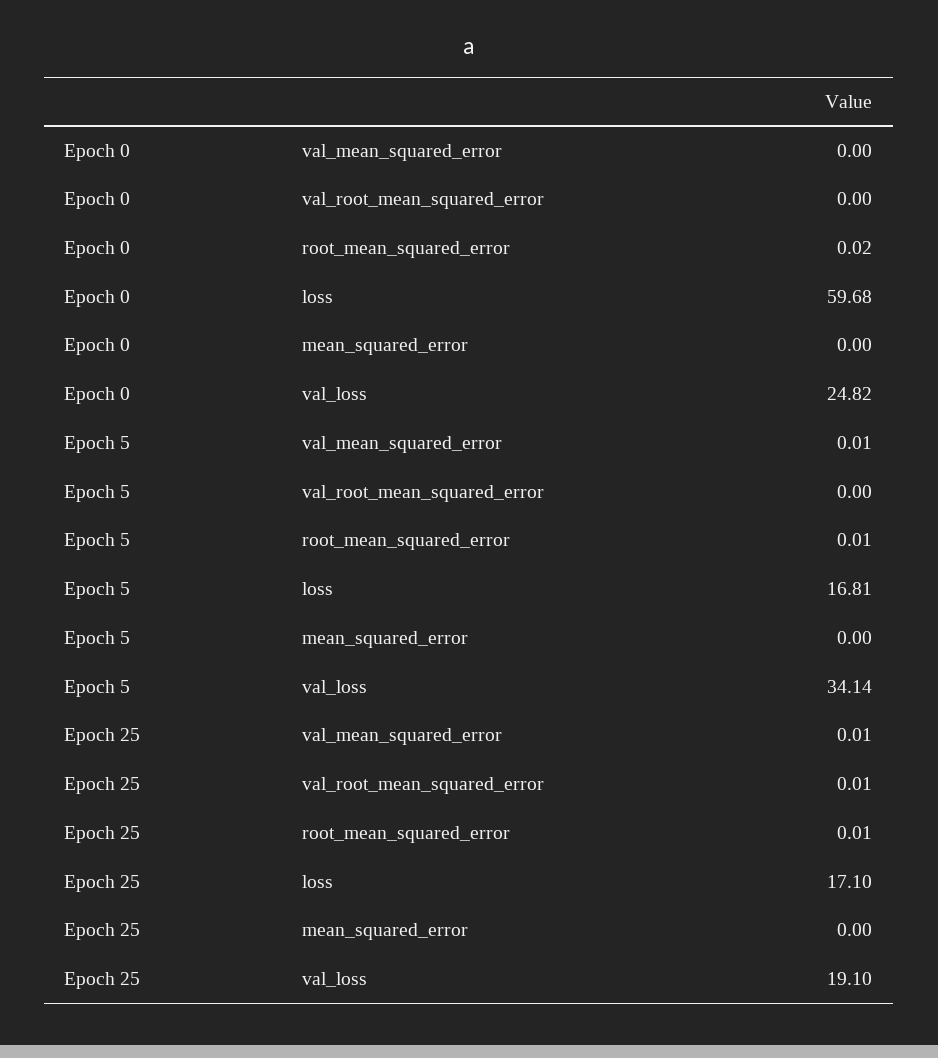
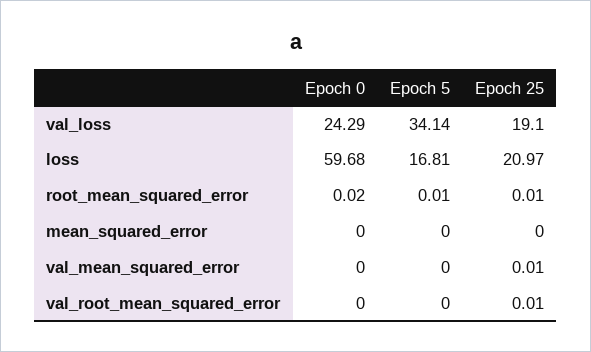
  {
    "Epoch 0": {
      "val_mean_squared_error": 0,
      "val_root_mean_squared_error": 0,
      "root_mean_squared_error": 0.02,
      "loss": 59.68,
      "mean_squared_error": 0,
-     "val_loss": 24.82
+     "val_loss": 24.29
    },
    "Epoch 5": {
-     "val_mean_squared_error": 0.01,
+     "val_mean_squared_error": 0,
      "val_root_mean_squared_error": 0,
      "root_mean_squared_error": 0.01,
      "loss": 16.81,
      "mean_squared_error": 0,
      "val_loss": 34.14
    },
    "Epoch 25": {
      "val_mean_squared_error": 0.01,
      "val_root_mean_squared_error": 0.01,
      "root_mean_squared_error": 0.01,
-     "loss": 17.1,
+     "loss": 20.97,
      "mean_squared_error": 0,
      "val_loss": 19.1
    }
  }

